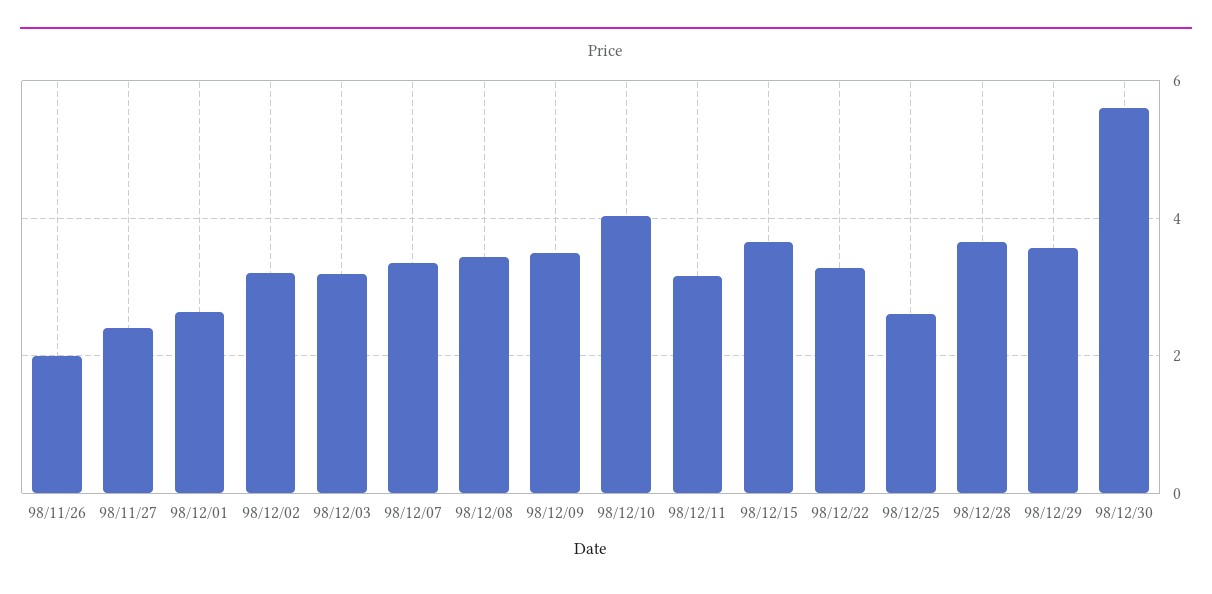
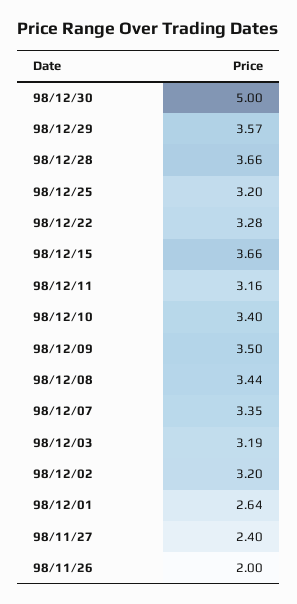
  {
    "98/11/26": 2,
    "98/11/27": 2.4,
    "98/12/01": 2.64,
    "98/12/02": 3.2,
    "98/12/03": 3.19,
    "98/12/07": 3.35,
    "98/12/08": 3.44,
    "98/12/09": 3.5,
-   "98/12/10": 4,
+   "98/12/10": 3.4,
    "98/12/11": 3.16,
    "98/12/15": 3.66,
    "98/12/22": 3.28,
-   "98/12/25": 2.6,
+   "98/12/25": 3.2,
    "98/12/28": 3.66,
    "98/12/29": 3.57,
-   "98/12/30": 5.6
+   "98/12/30": 5
  }

